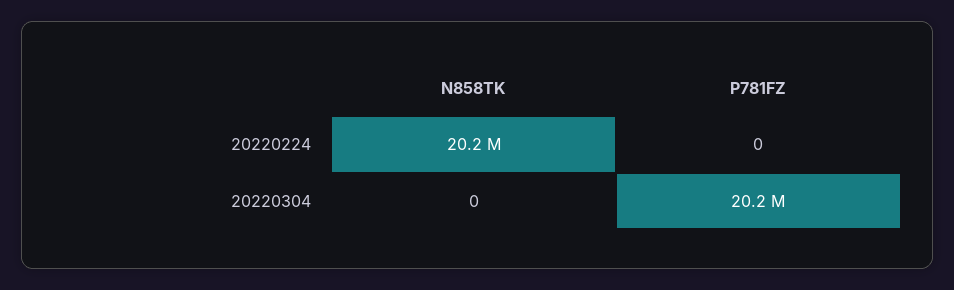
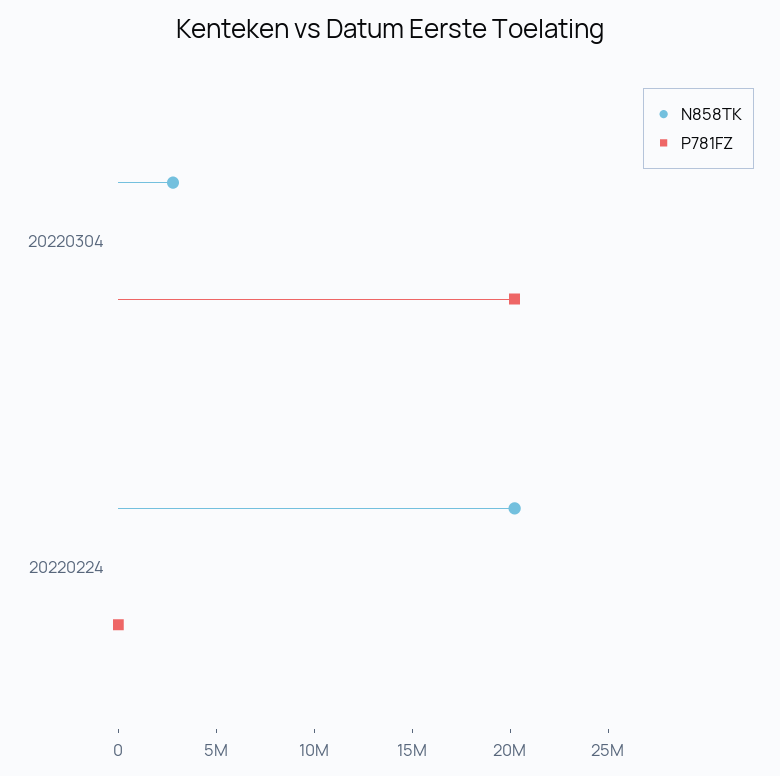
  {
    "N858TK": {
      "20220224": 20200000,
-     "20220304": 0
+     "20220304": 3000000
    },
    "P781FZ": {
      "20220224": 0,
      "20220304": 20200000
    }
  }

